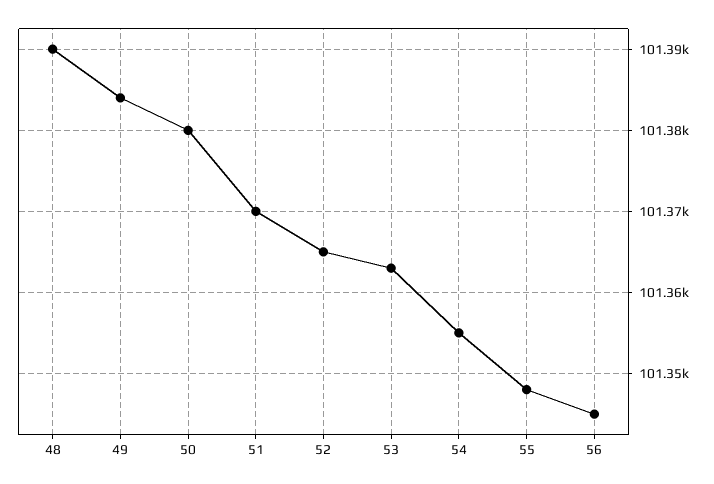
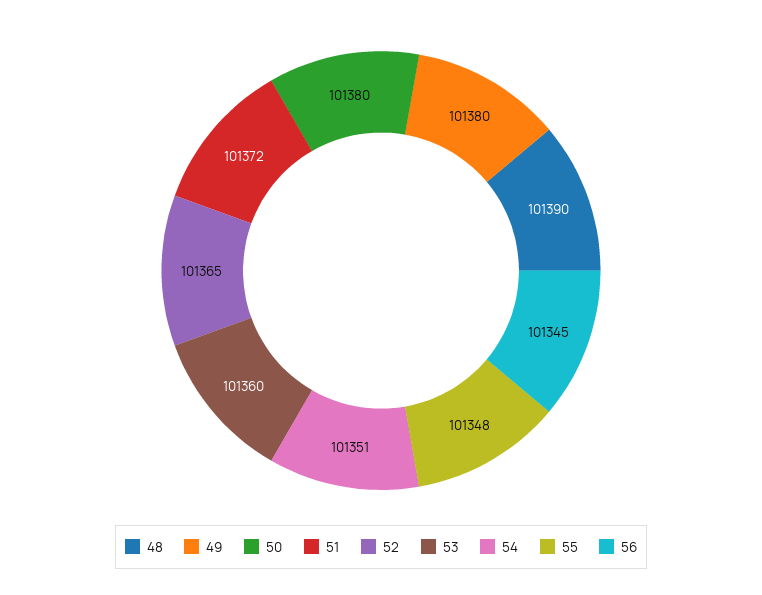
  {
    "48": 101390,
-   "49": 101384,
+   "49": 101380,
    "50": 101380,
-   "51": 101370,
+   "51": 101372,
    "52": 101365,
-   "53": 101363,
+   "53": 101360,
-   "54": 101355,
+   "54": 101351,
    "55": 101348,
    "56": 101345
  }

